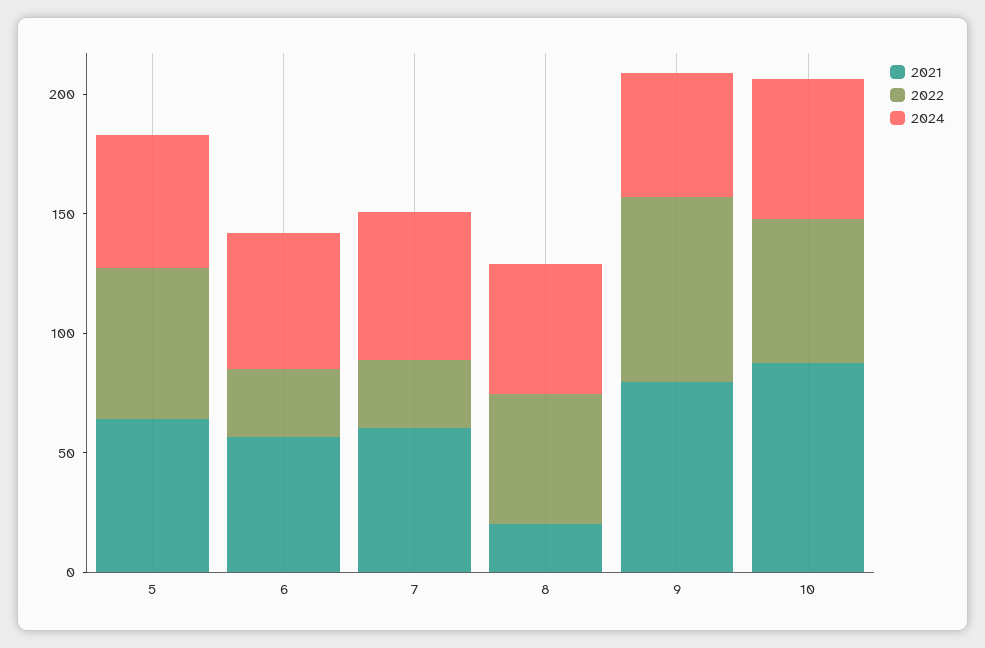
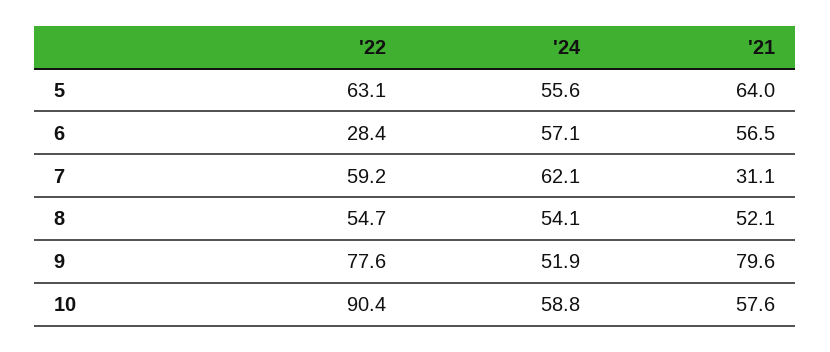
  {
    "2021": {
      "5": 64,
      "6": 56.5,
-     "7": 60,
+     "7": 31.1,
-     "8": 20,
+     "8": 52.1,
      "9": 79.6,
-     "10": 90
+     "10": 57.6
    },
    "2022": {
      "5": 63.1,
      "6": 28.4,
-     "7": 30,
+     "7": 59.2,
      "8": 54.7,
      "9": 77.6,
-     "10": 60
+     "10": 90.4
    },
    "2024": {
      "5": 55.6,
      "6": 57.1,
      "7": 62.1,
      "8": 54.1,
      "9": 51.9,
      "10": 58.8
    }
  }

